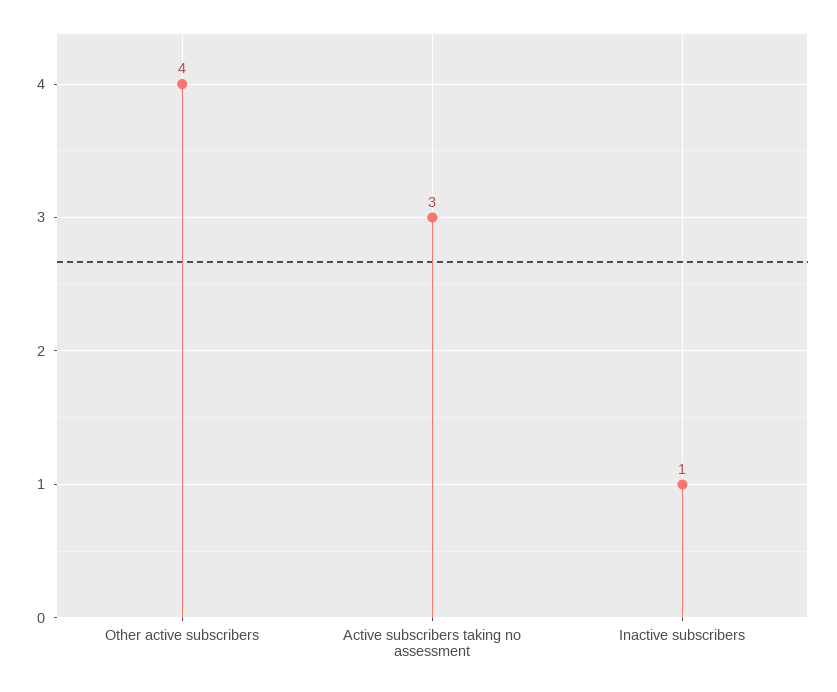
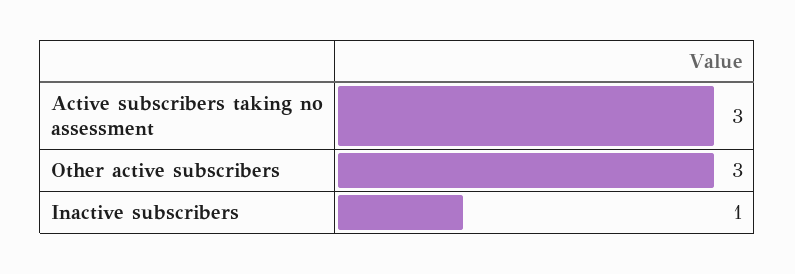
  {
-   "Other active subscribers": 4,
+   "Other active subscribers": 3,
    "Active subscribers taking no assessment": 3,
    "Inactive subscribers": 1
  }

